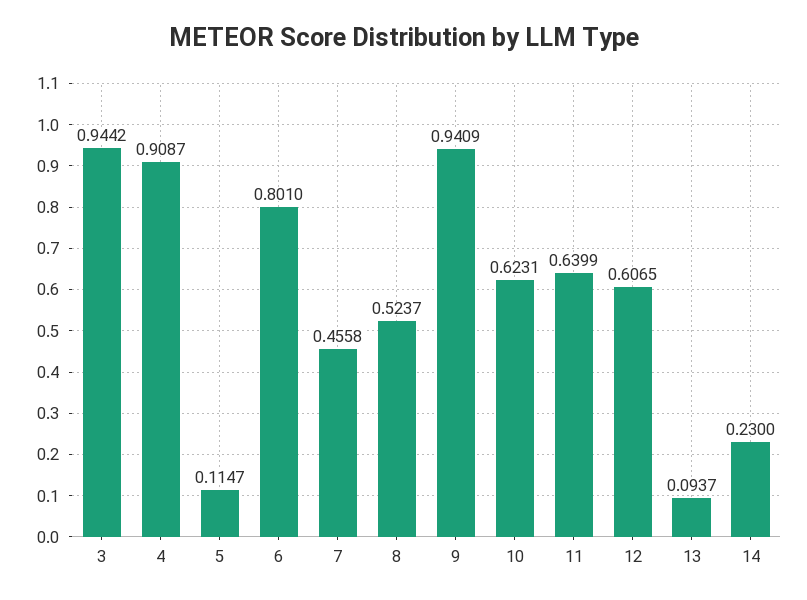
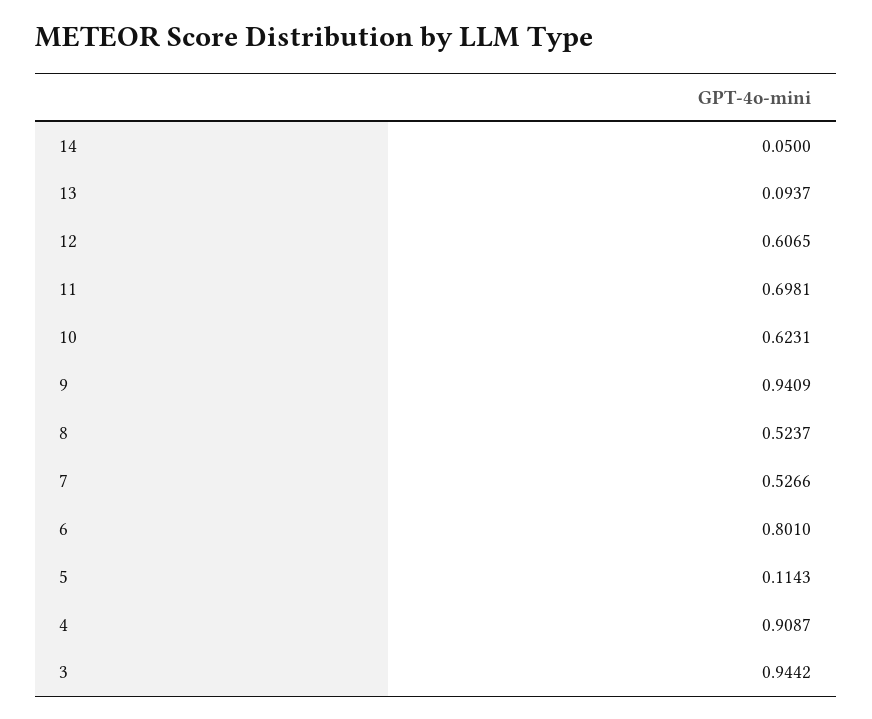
  {
    "3": 0.9442,
    "4": 0.9087,
-   "5": 0.1147,
+   "5": 0.1143,
    "6": 0.801,
-   "7": 0.4558,
+   "7": 0.5266,
    "8": 0.5237,
    "9": 0.9409,
    "10": 0.6231,
-   "11": 0.6399,
+   "11": 0.6981,
    "12": 0.6065,
    "13": 0.0937,
-   "14": 0.23
+   "14": 0.05
  }

